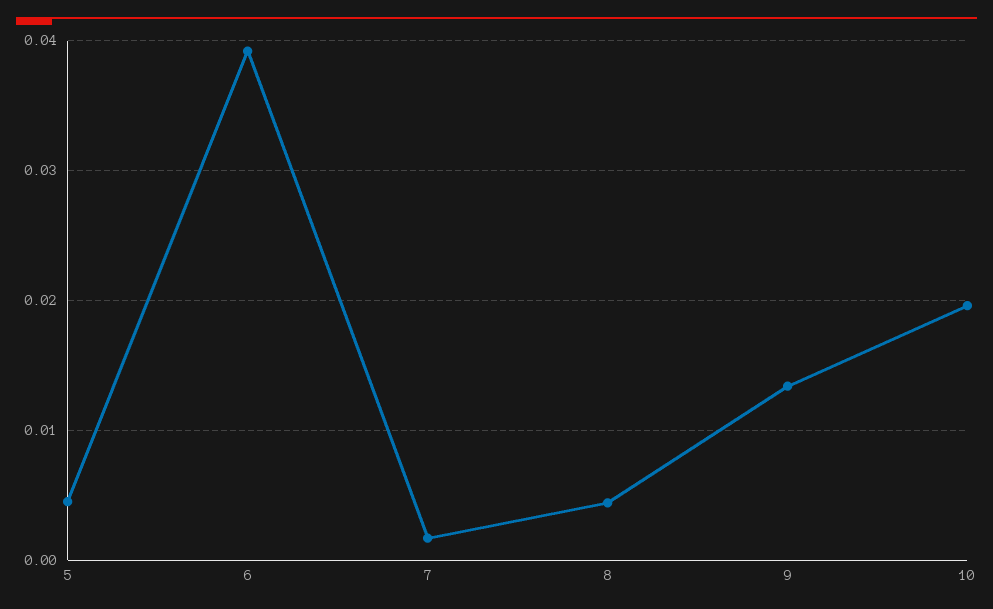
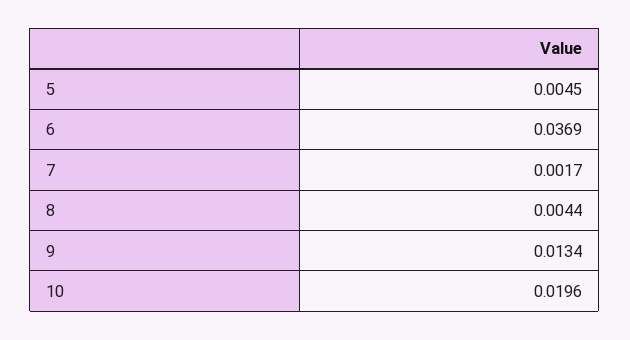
  {
    "5": 0.0045,
-   "6": 0.039,
+   "6": 0.0369,
    "7": 0.0017,
    "8": 0.0044,
    "9": 0.0134,
    "10": 0.0196
  }

